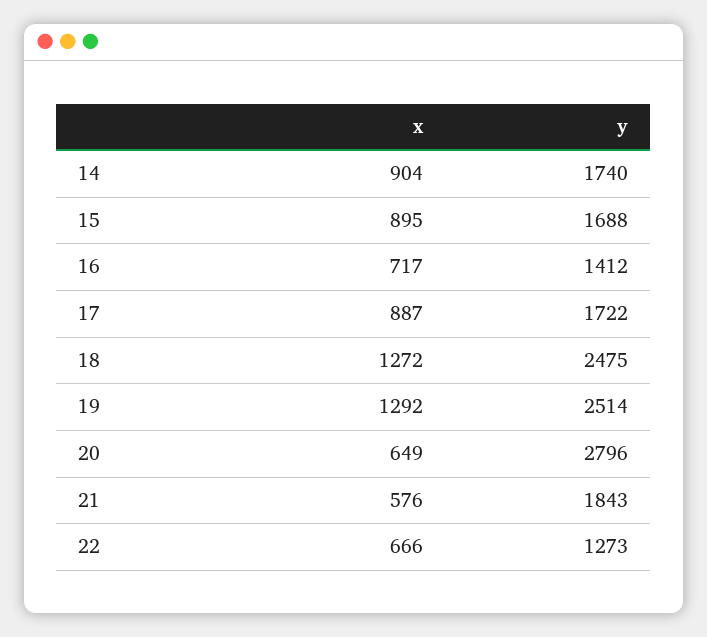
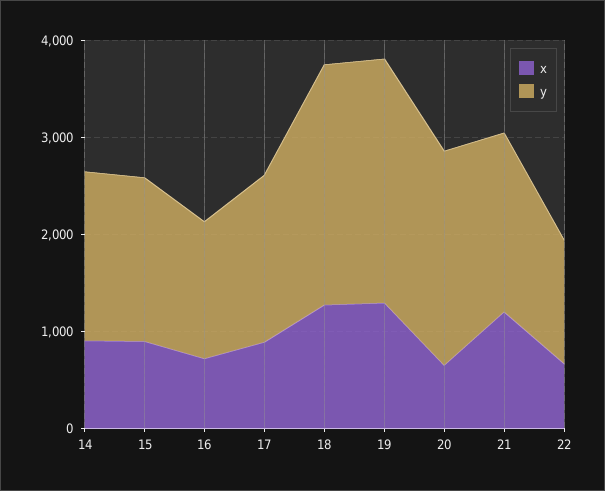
  {
    "x": {
      "14": 904,
      "15": 895,
      "16": 717,
      "17": 887,
      "18": 1272,
      "19": 1292,
      "20": 649,
-     "21": 576,
+     "21": 1200,
      "22": 666
    },
    "y": {
      "14": 1740,
      "15": 1688,
      "16": 1412,
      "17": 1722,
      "18": 2475,
      "19": 2514,
-     "20": 2796,
+     "20": 2200,
      "21": 1843,
      "22": 1273
    }
  }

